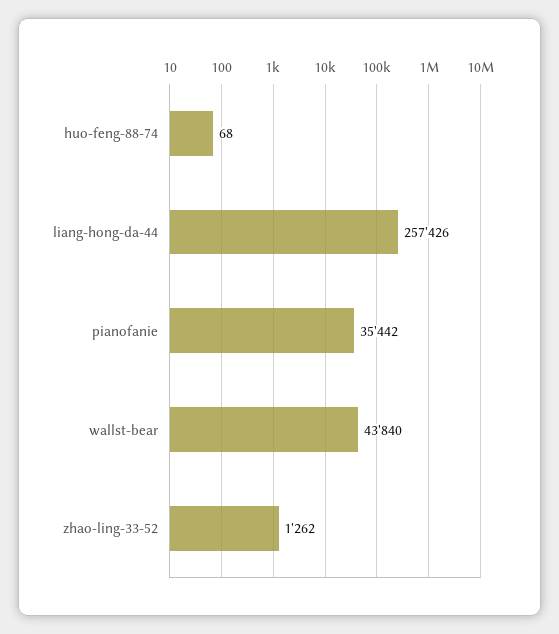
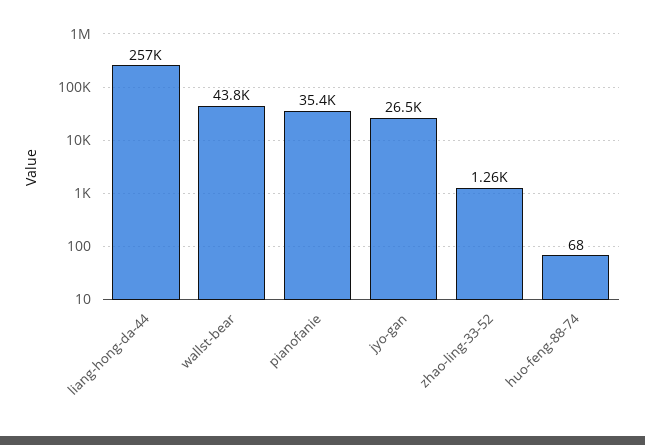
  {
    "huo-feng-88-74": 68,
    "liang-hong-da-44": 257426,
    "pianofanie": 35442,
    "wallst-bear": 43840,
-   "zhao-ling-33-52": 1262
+   "zhao-ling-33-52": 1262,
+   "jyo-gan": 26500
  }

